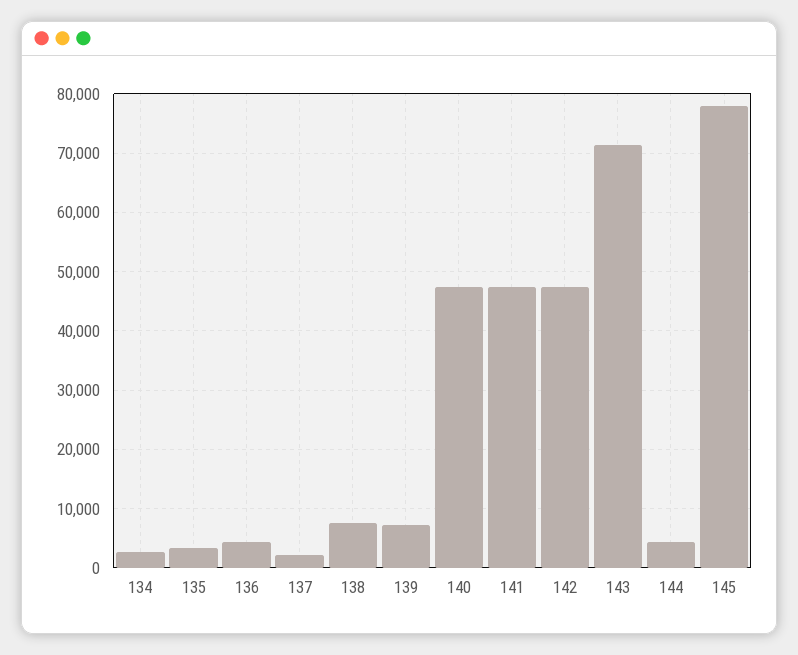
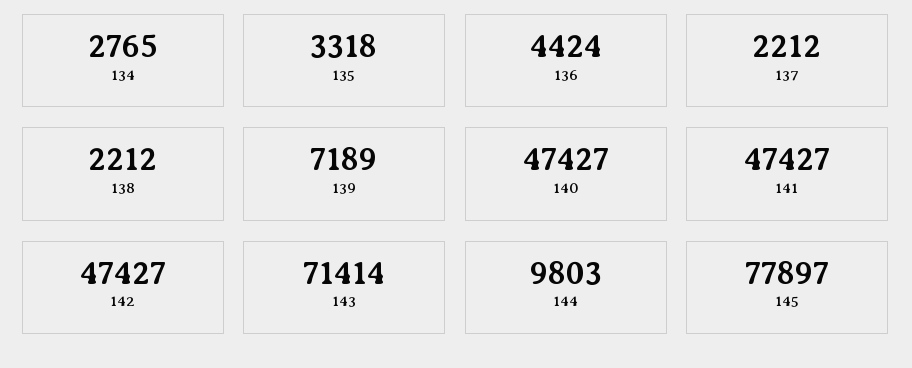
  {
    "134": 2765,
    "135": 3318,
    "136": 4424,
    "137": 2212,
-   "138": 8000,
+   "138": 2212,
    "139": 7189,
    "140": 47427,
    "141": 47427,
    "142": 47427,
    "143": 71414,
-   "144": 4000,
+   "144": 9803,
    "145": 77897
  }

